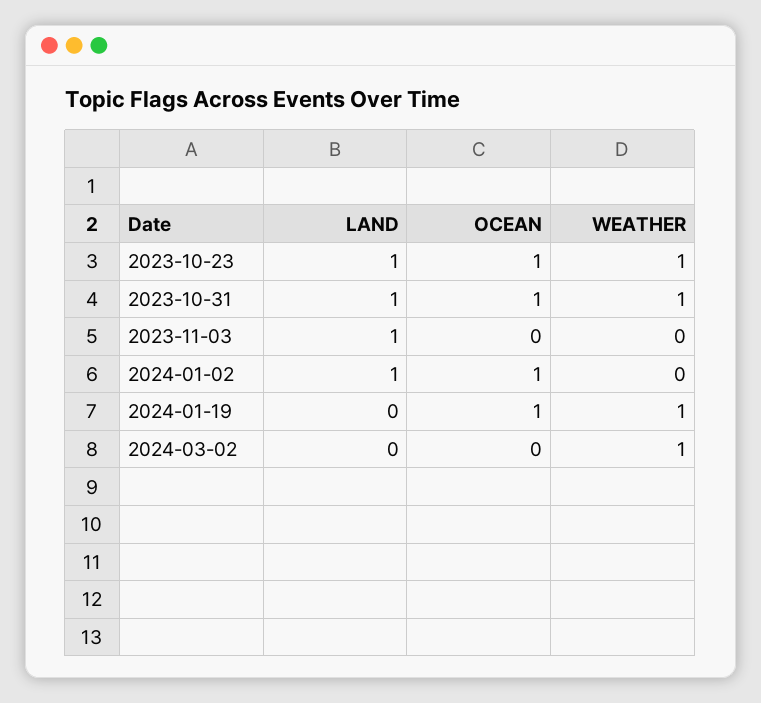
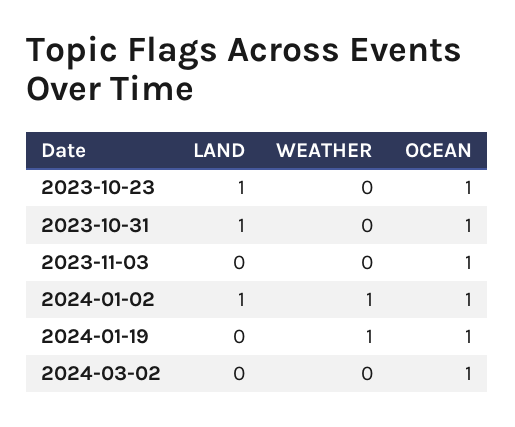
  {
    "LAND": {
      "2023-10-23": 1,
      "2023-10-31": 1,
-     "2023-11-03": 1,
+     "2023-11-03": 0,
      "2024-01-02": 1,
      "2024-01-19": 0,
      "2024-03-02": 0
    },
    "OCEAN": {
      "2023-10-23": 1,
      "2023-10-31": 1,
-     "2023-11-03": 0,
+     "2023-11-03": 1,
      "2024-01-02": 1,
      "2024-01-19": 1,
-     "2024-03-02": 0
+     "2024-03-02": 1
    },
    "WEATHER": {
-     "2023-10-23": 1,
+     "2023-10-23": 0,
-     "2023-10-31": 1,
+     "2023-10-31": 0,
      "2023-11-03": 0,
-     "2024-01-02": 0,
+     "2024-01-02": 1,
      "2024-01-19": 1,
-     "2024-03-02": 1
+     "2024-03-02": 0
    }
  }

